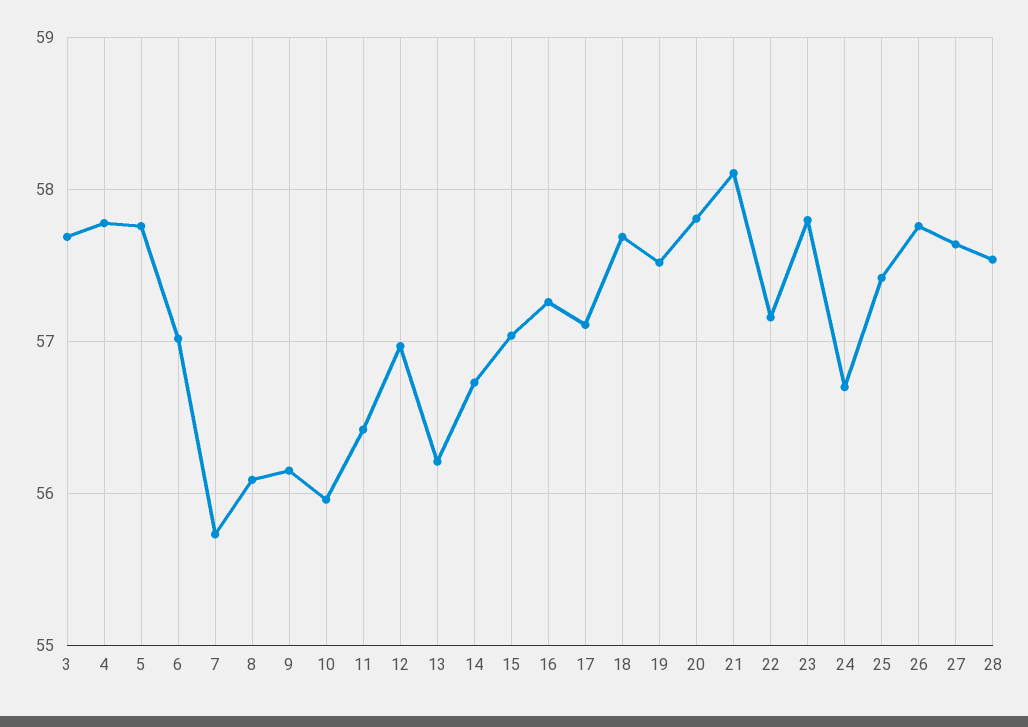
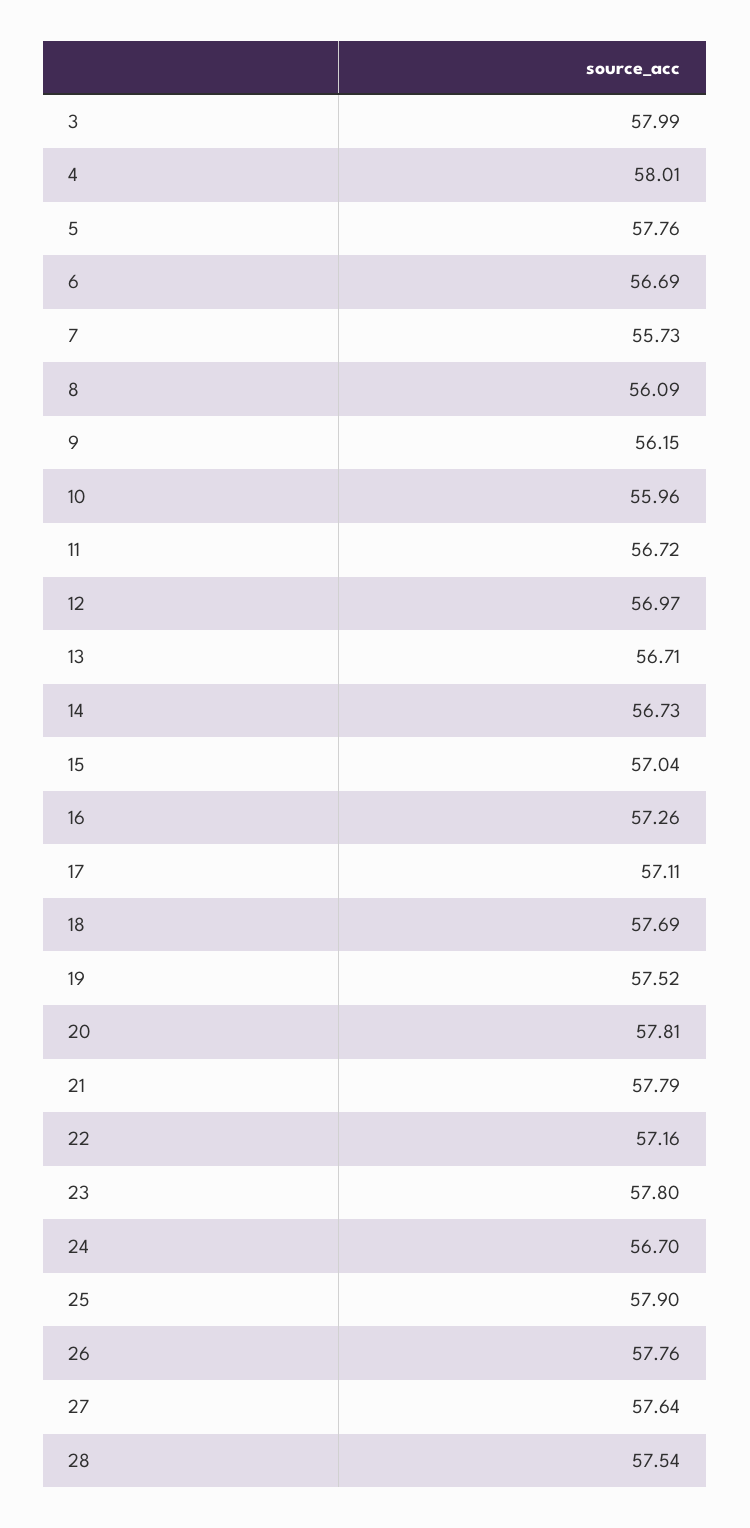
  {
-   "3": 57.7,
+   "3": 57.99,
-   "4": 57.8,
+   "4": 58.01,
    "5": 57.76,
-   "6": 57,
+   "6": 56.69,
    "7": 55.73,
    "8": 56.09,
    "9": 56.15,
    "10": 55.96,
-   "11": 56.4,
+   "11": 56.72,
    "12": 56.97,
-   "13": 56.2,
+   "13": 56.71,
    "14": 56.73,
    "15": 57.04,
    "16": 57.26,
    "17": 57.11,
    "18": 57.69,
    "19": 57.52,
    "20": 57.81,
-   "21": 58.1,
+   "21": 57.79,
    "22": 57.16,
    "23": 57.8,
    "24": 56.7,
-   "25": 57.4,
+   "25": 57.9,
    "26": 57.76,
    "27": 57.64,
    "28": 57.54
  }

